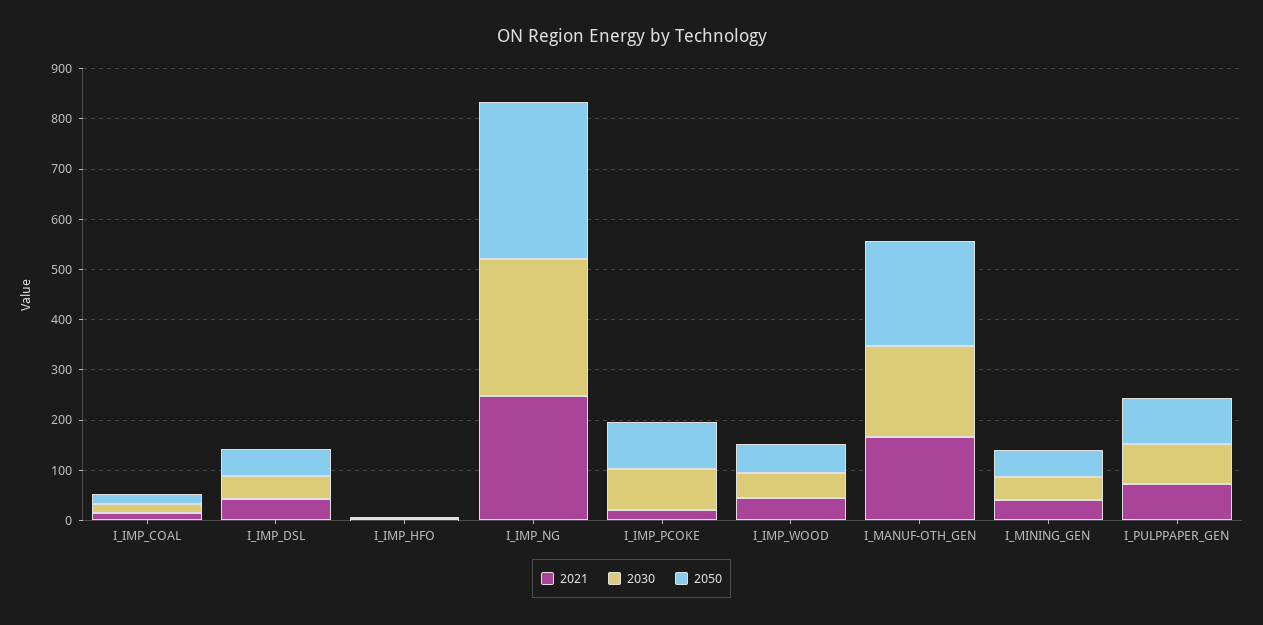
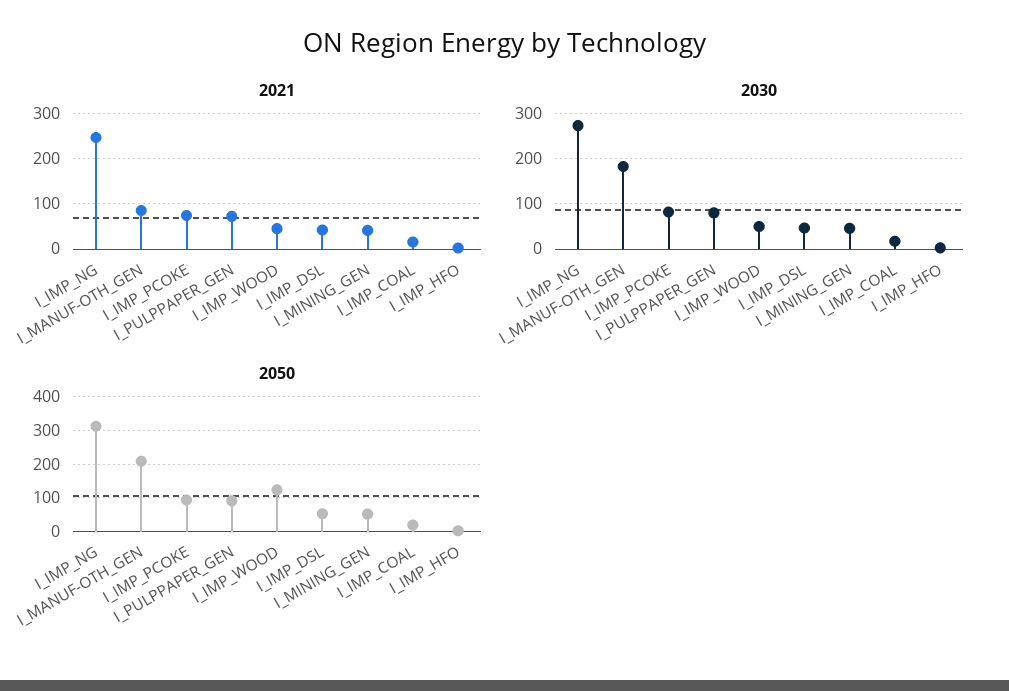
  {
    "2021": {
      "I_IMP_COAL": 20,
      "I_IMP_DSL": 40,
      "I_IMP_HFO": 0,
      "I_IMP_NG": 240,
-     "I_IMP_PCOKE": 20,
+     "I_IMP_PCOKE": 80,
      "I_IMP_WOOD": 40,
-     "I_MANUF-OTH_GEN": 160,
+     "I_MANUF-OTH_GEN": 80,
      "I_MINING_GEN": 40,
      "I_PULPPAPER_GEN": 80
    },
    "2030": {
      "I_IMP_COAL": 20,
      "I_IMP_DSL": 40,
      "I_IMP_HFO": 0,
      "I_IMP_NG": 280,
      "I_IMP_PCOKE": 80,
      "I_IMP_WOOD": 60,
      "I_MANUF-OTH_GEN": 180,
      "I_MINING_GEN": 40,
      "I_PULPPAPER_GEN": 80
    },
    "2050": {
      "I_IMP_COAL": 20,
      "I_IMP_DSL": 60,
      "I_IMP_HFO": 0,
      "I_IMP_NG": 320,
      "I_IMP_PCOKE": 100,
-     "I_IMP_WOOD": 60,
+     "I_IMP_WOOD": 120,
      "I_MANUF-OTH_GEN": 200,
      "I_MINING_GEN": 60,
      "I_PULPPAPER_GEN": 100
    }
  }

